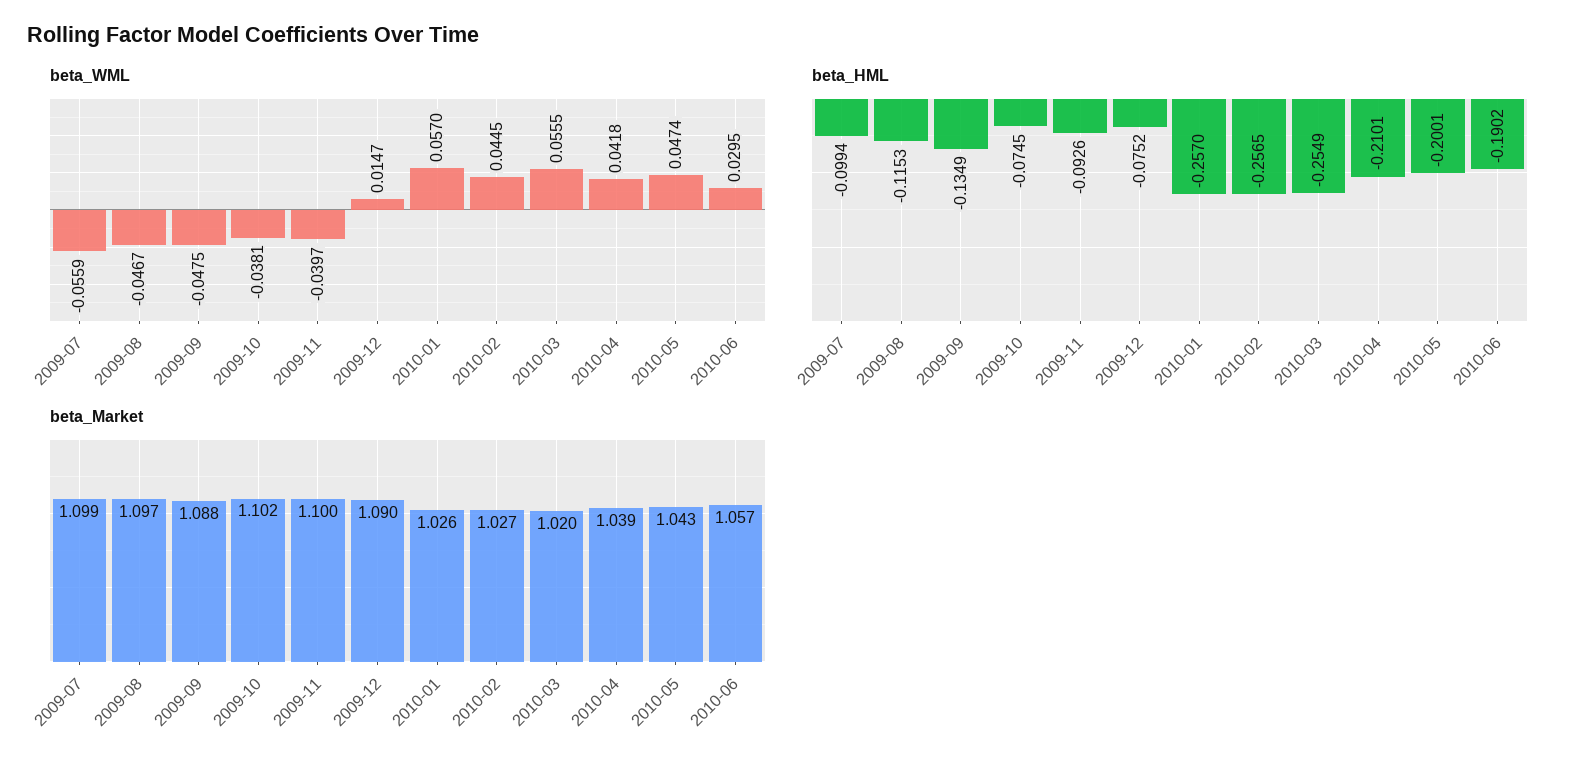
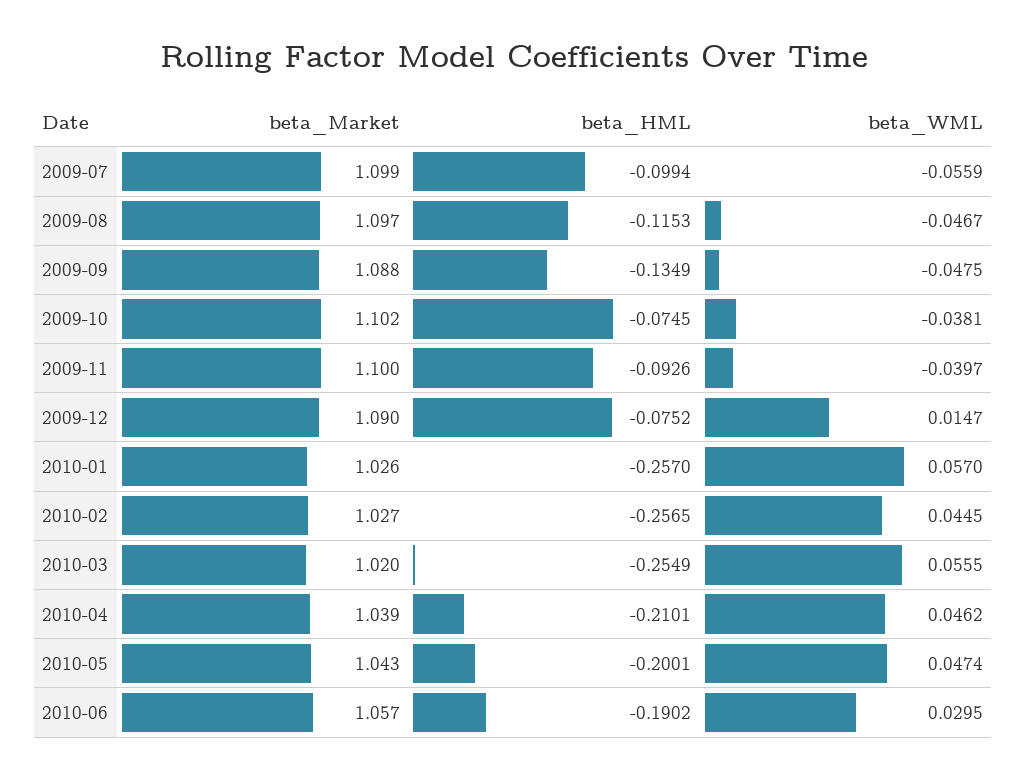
  {
    "beta_WML": {
      "2009-07": -0.0559,
      "2009-08": -0.0467,
      "2009-09": -0.0475,
      "2009-10": -0.0381,
      "2009-11": -0.0397,
      "2009-12": 0.0147,
      "2010-01": 0.057,
      "2010-02": 0.0445,
      "2010-03": 0.0555,
-     "2010-04": 0.0418,
+     "2010-04": 0.0462,
      "2010-05": 0.0474,
      "2010-06": 0.0295
    },
    "beta_HML": {
      "2009-07": -0.0994,
      "2009-08": -0.1153,
      "2009-09": -0.1349,
      "2009-10": -0.0745,
      "2009-11": -0.0926,
      "2009-12": -0.0752,
      "2010-01": -0.257,
      "2010-02": -0.2565,
      "2010-03": -0.2549,
      "2010-04": -0.2101,
      "2010-05": -0.2001,
      "2010-06": -0.1902
    },
    "beta_Market": {
      "2009-07": 1.099,
      "2009-08": 1.097,
      "2009-09": 1.088,
      "2009-10": 1.102,
      "2009-11": 1.1,
      "2009-12": 1.09,
      "2010-01": 1.026,
      "2010-02": 1.027,
      "2010-03": 1.02,
      "2010-04": 1.039,
      "2010-05": 1.043,
      "2010-06": 1.057
    }
  }

